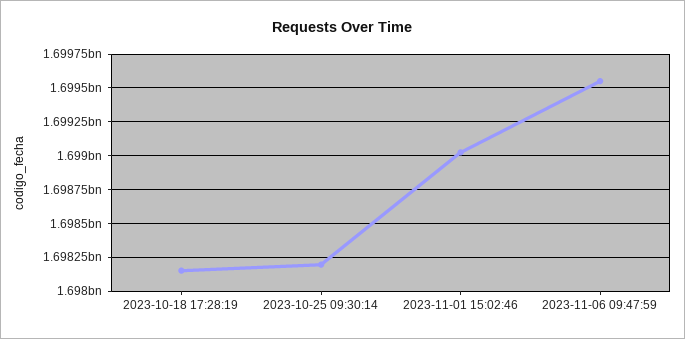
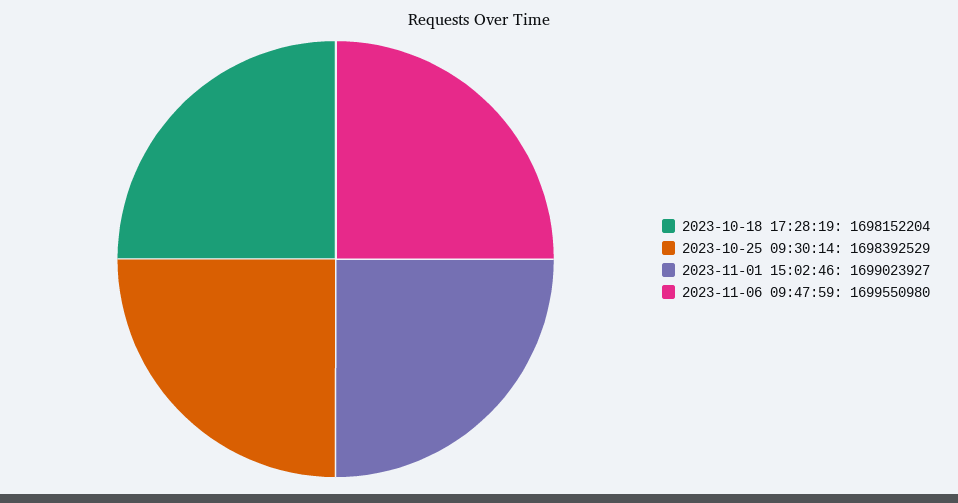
  {
    "2023-10-18 17:28:19": 1698152204,
-   "2023-10-25 09:30:14": 1698200000,
+   "2023-10-25 09:30:14": 1698392529,
    "2023-11-01 15:02:46": 1699023927,
    "2023-11-06 09:47:59": 1699550980
  }

